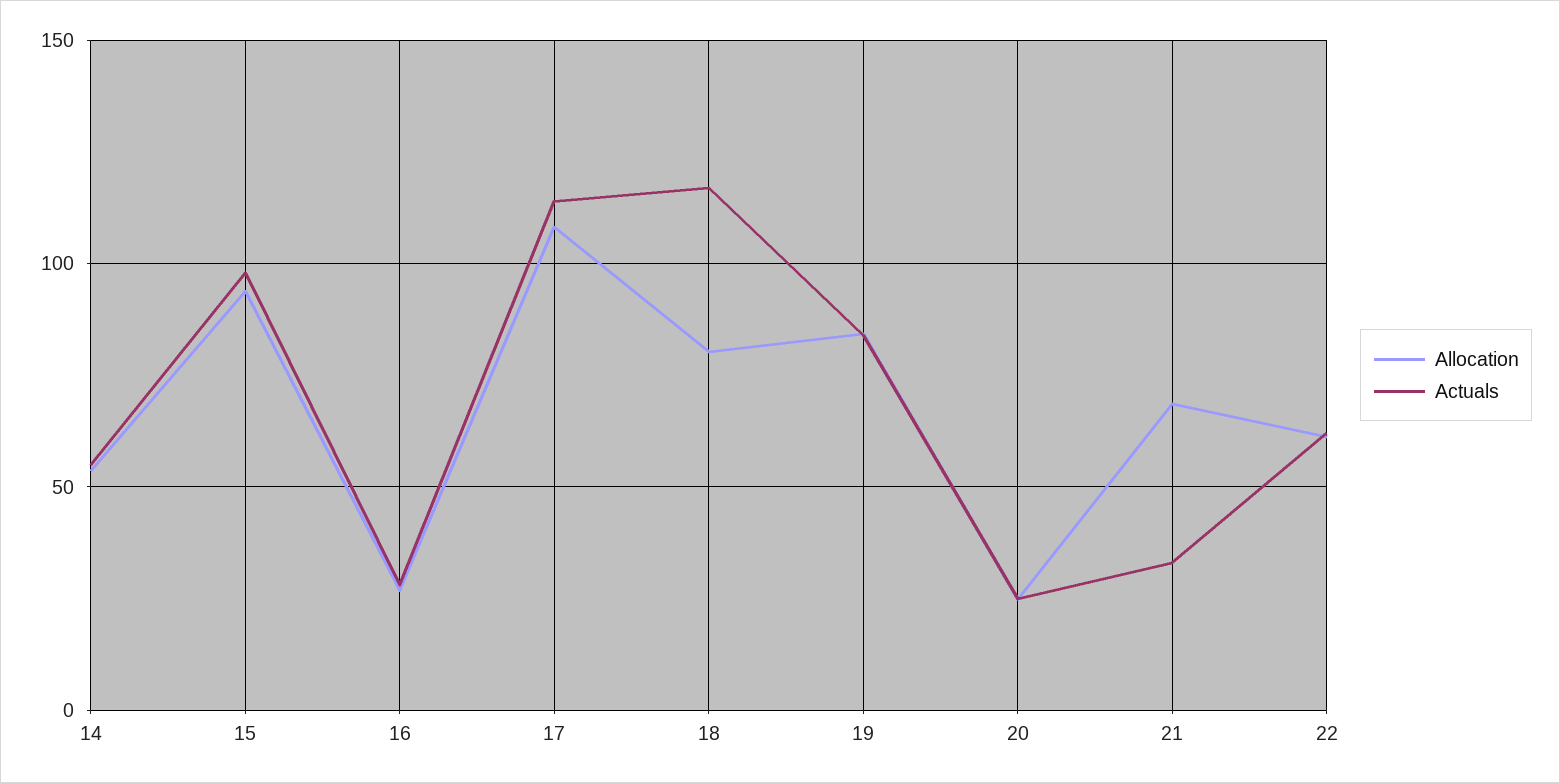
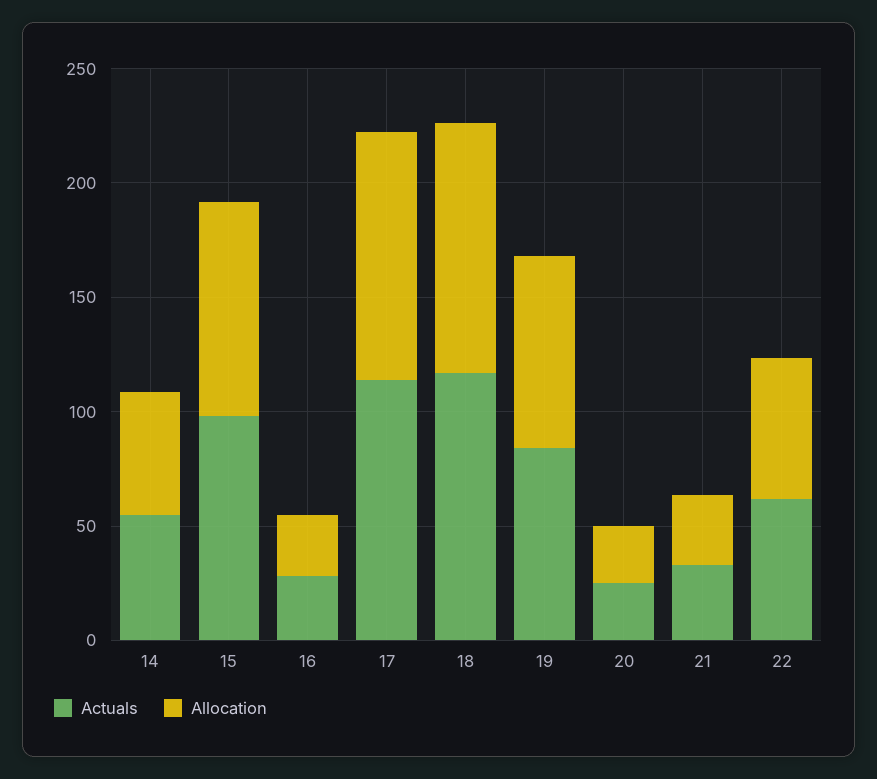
  {
    "Allocation": {
      "14": 55,
      "15": 95,
      "16": 25,
      "17": 110,
-     "18": 80,
+     "18": 110,
      "19": 85,
      "20": 25,
-     "21": 70,
+     "21": 30,
      "22": 60
    },
    "Actuals": {
      "14": 55,
      "15": 100,
      "16": 30,
      "17": 115,
      "18": 115,
      "19": 85,
      "20": 25,
      "21": 35,
      "22": 60
    }
  }

